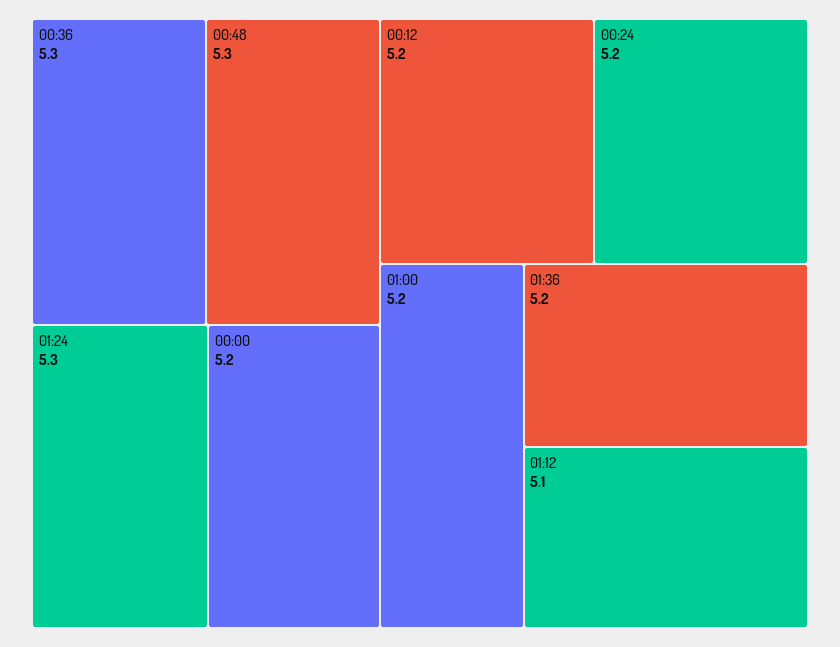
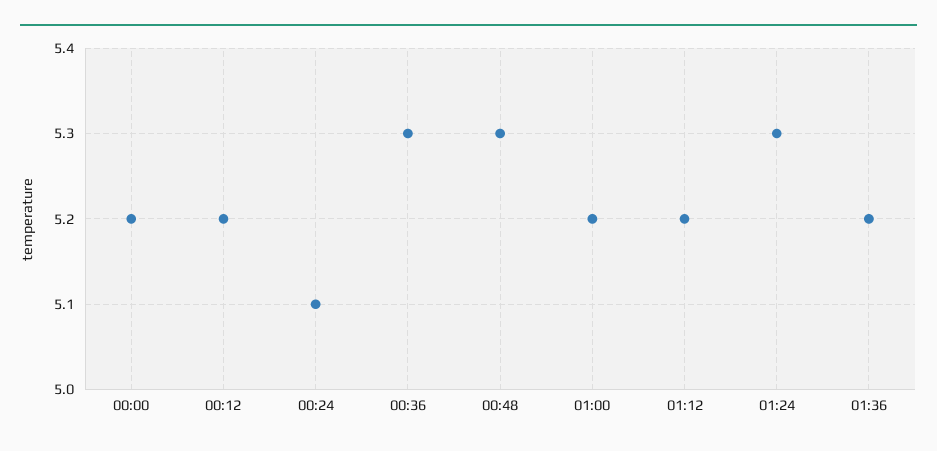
  {
    "00:36": 5.3,
    "00:48": 5.3,
    "01:24": 5.3,
    "00:00": 5.2,
    "00:12": 5.2,
-   "00:24": 5.2,
+   "00:24": 5.1,
    "01:00": 5.2,
    "01:36": 5.2,
-   "01:12": 5.1
+   "01:12": 5.2
  }

